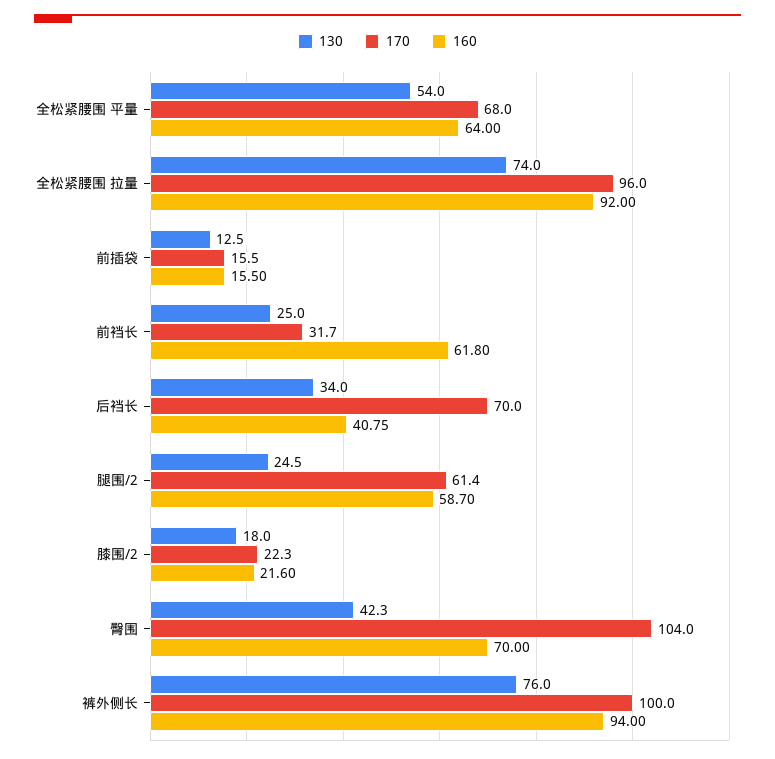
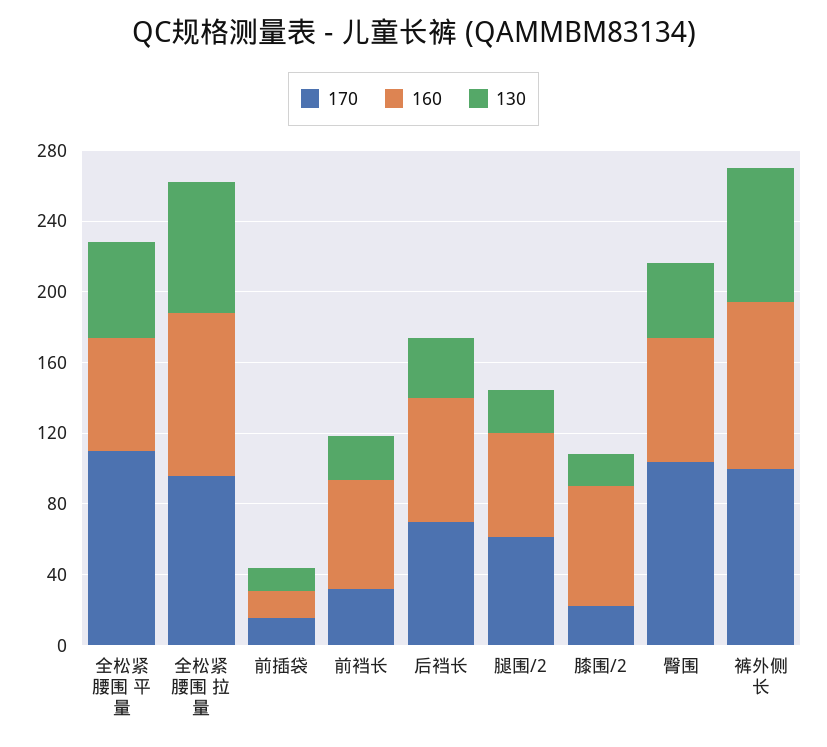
  {
    "130": {
      "全松紧腰围 平量": 54,
      "全松紧腰围 拉量": 74,
      "前插袋": 12.5,
      "前裆长": 25,
      "后裆长": 34,
      "腿围/2": 24.5,
      "膝围/2": 18,
      "臀围": 42.3,
      "裤外侧长": 76
    },
    "170": {
-     "全松紧腰围 平量": 68,
+     "全松紧腰围 平量": 110,
      "全松紧腰围 拉量": 96,
      "前插袋": 15.5,
      "前裆长": 31.7,
      "后裆长": 70,
      "腿围/2": 61.4,
      "膝围/2": 22.3,
      "臀围": 104,
      "裤外侧长": 100
    },
    "160": {
      "全松紧腰围 平量": 64,
      "全松紧腰围 拉量": 92,
      "前插袋": 15.5,
      "前裆长": 61.8,
-     "后裆长": 40.75,
+     "后裆长": 70,
      "腿围/2": 58.7,
-     "膝围/2": 21.6,
+     "膝围/2": 70,
      "臀围": 70,
      "裤外侧长": 94
    }
  }

